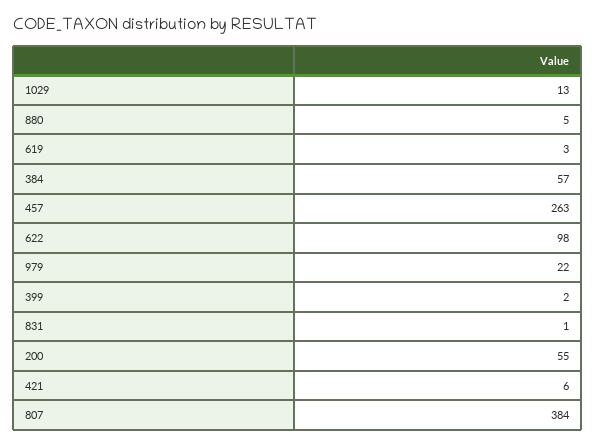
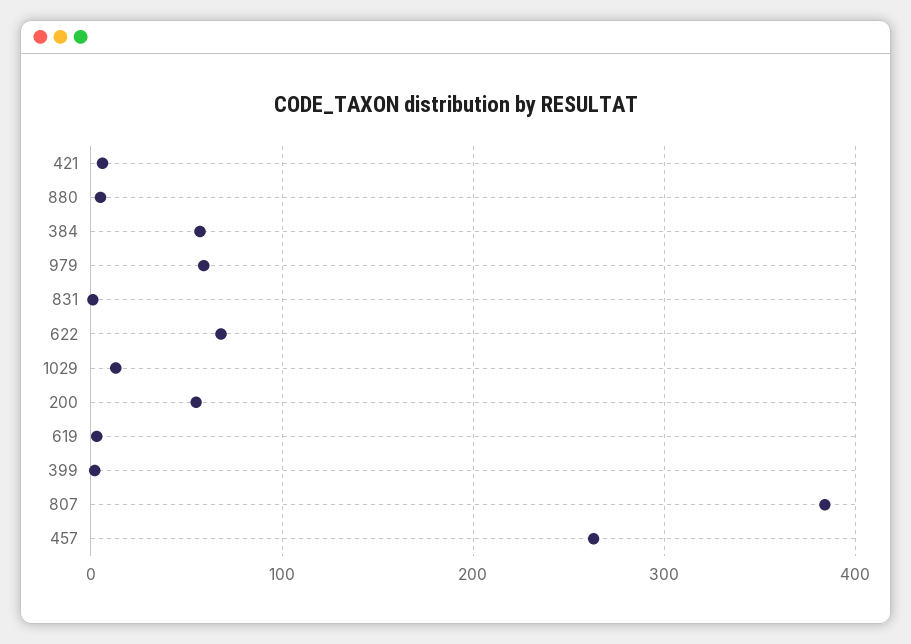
  {
    "1029": 13,
    "880": 5,
    "619": 3,
    "384": 57,
    "457": 263,
-   "622": 98,
+   "622": 70,
-   "979": 22,
+   "979": 60,
    "399": 2,
    "831": 1,
    "200": 55,
    "421": 6,
    "807": 384
  }

